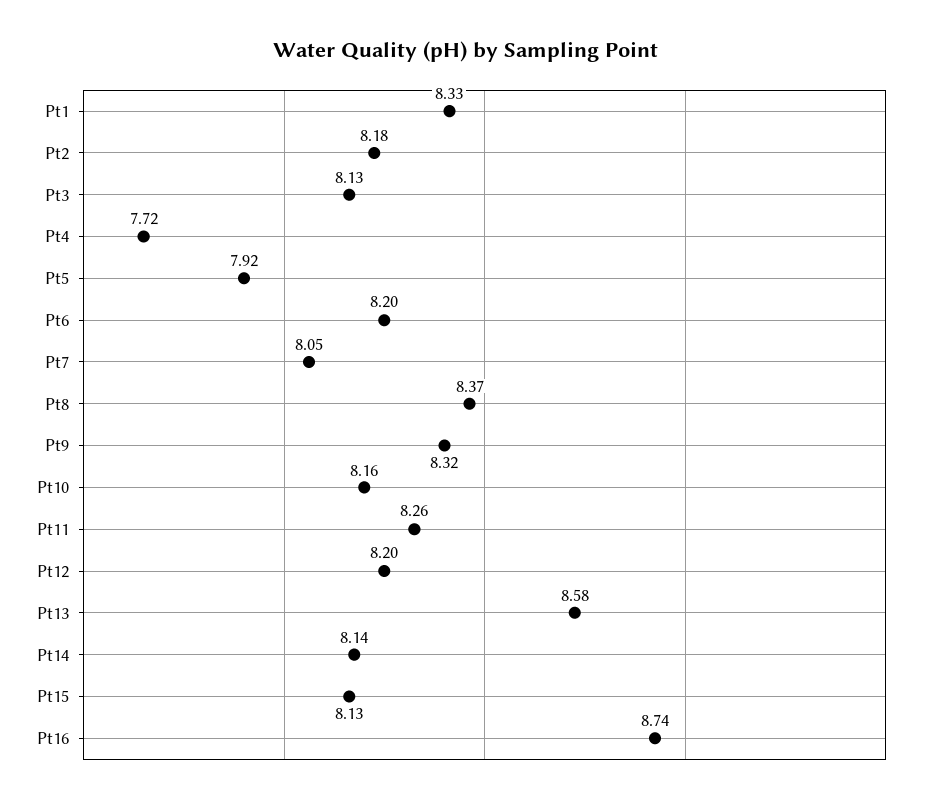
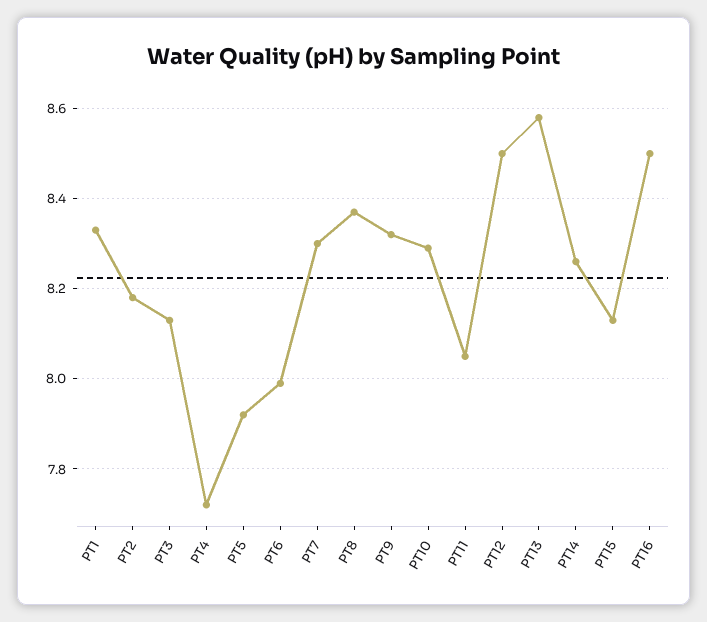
  {
    "Pt1": 8.33,
    "Pt2": 8.18,
    "Pt3": 8.13,
    "Pt4": 7.72,
    "Pt5": 7.92,
-   "Pt6": 8.2,
+   "Pt6": 8,
-   "Pt7": 8.05,
+   "Pt7": 8.3,
    "Pt8": 8.37,
    "Pt9": 8.32,
-   "Pt10": 8.16,
+   "Pt10": 8.3,
-   "Pt11": 8.26,
+   "Pt11": 8.05,
-   "Pt12": 8.2,
+   "Pt12": 8.5,
    "Pt13": 8.58,
-   "Pt14": 8.14,
+   "Pt14": 8.25,
    "Pt15": 8.13,
-   "Pt16": 8.74
+   "Pt16": 8.5
  }

